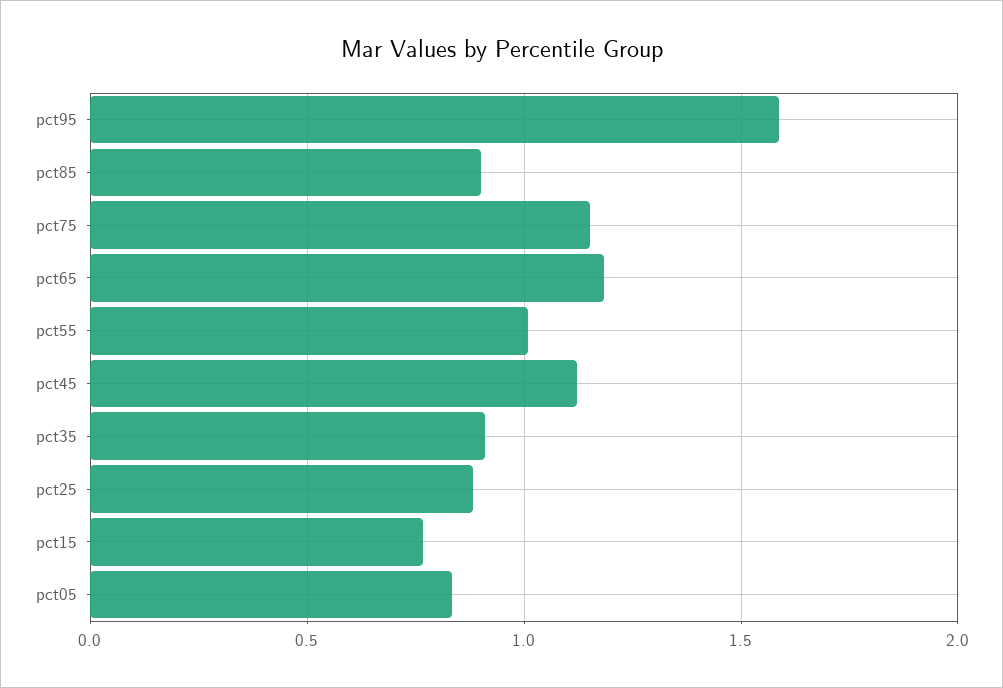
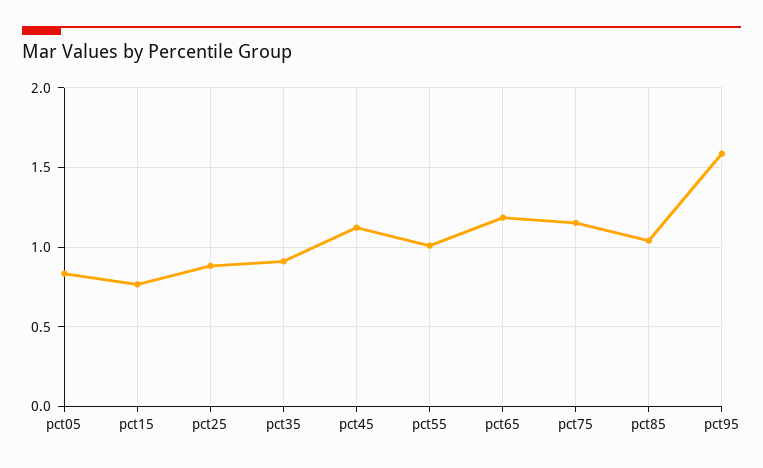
  {
    "pct95": 1.6,
-   "pct85": 0.9,
+   "pct85": 1.05,
    "pct75": 1.15,
    "pct65": 1.2,
    "pct55": 1,
    "pct45": 1.1,
    "pct35": 0.9,
    "pct25": 0.9,
    "pct15": 0.75,
    "pct05": 0.85
  }

